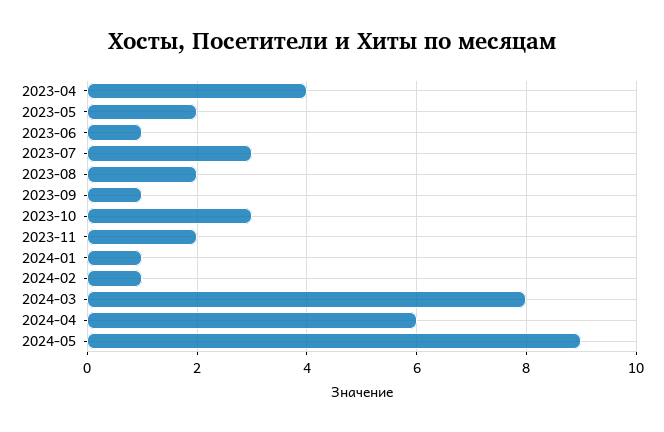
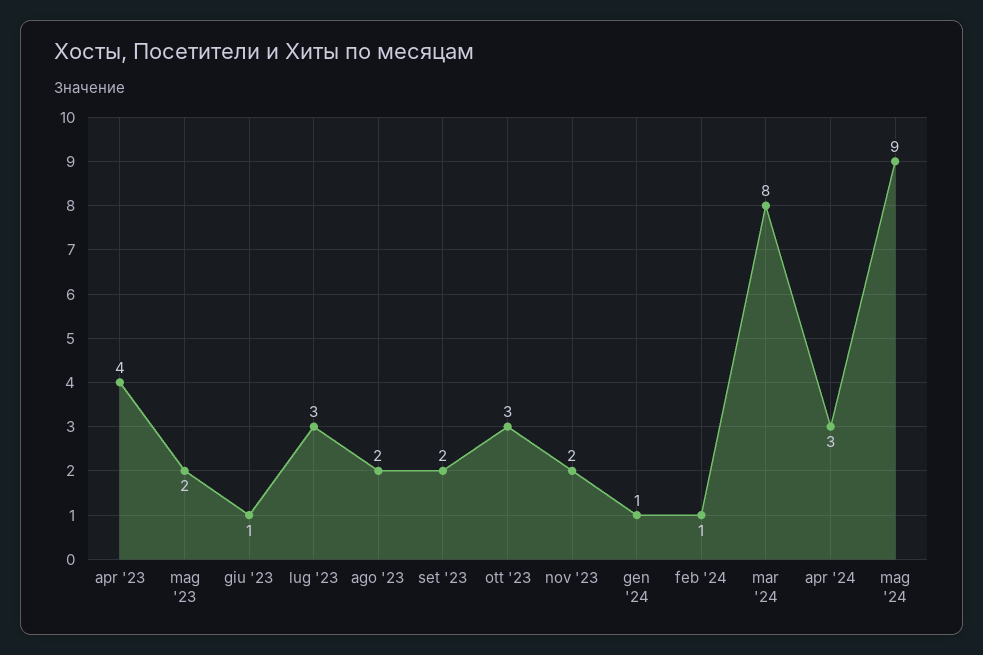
  {
    "2023-04": 4,
    "2023-05": 2,
    "2023-06": 1,
    "2023-07": 3,
    "2023-08": 2,
-   "2023-09": 1,
+   "2023-09": 2,
    "2023-10": 3,
    "2023-11": 2,
    "2024-01": 1,
    "2024-02": 1,
    "2024-03": 8,
-   "2024-04": 6,
+   "2024-04": 3,
    "2024-05": 9
  }

